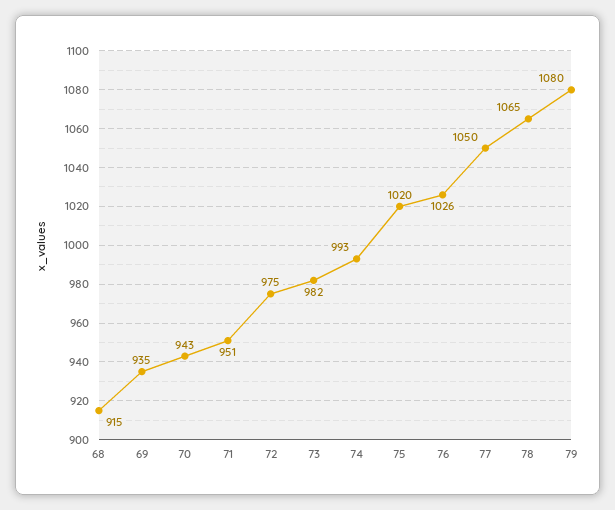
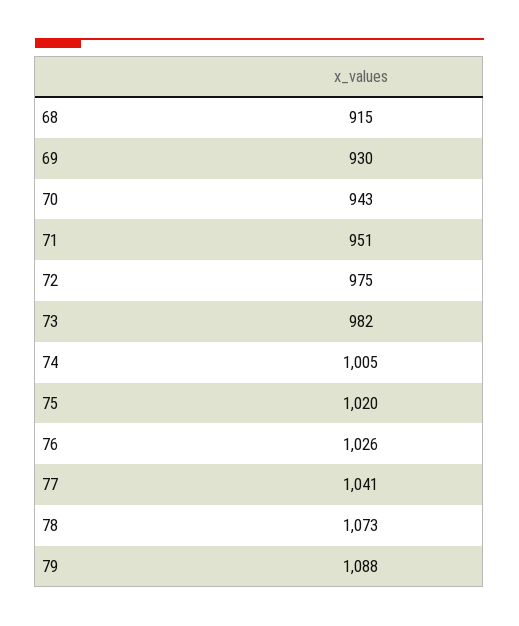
  {
    "68": 915,
-   "69": 935,
+   "69": 930,
    "70": 943,
    "71": 951,
    "72": 975,
    "73": 982,
-   "74": 993,
+   "74": 1005,
    "75": 1020,
    "76": 1026,
-   "77": 1050,
+   "77": 1041,
-   "78": 1065,
+   "78": 1073,
-   "79": 1080
+   "79": 1088
  }

